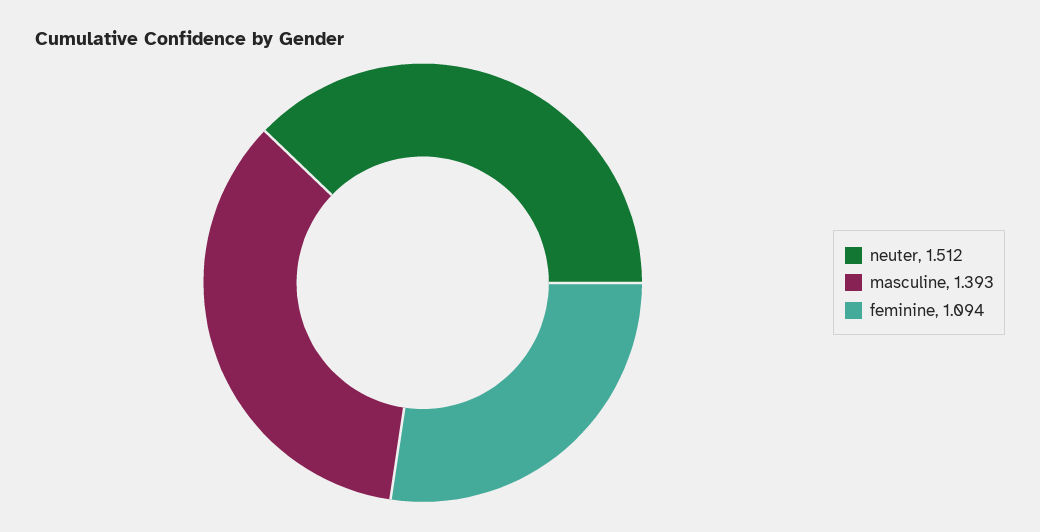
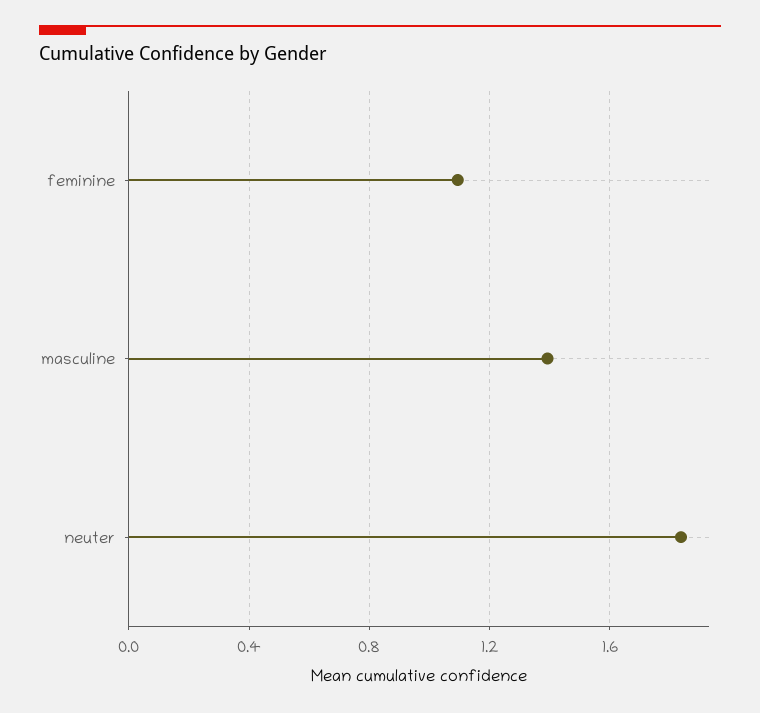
  {
-   "neuter": 1.512,
+   "neuter": 1.85,
    "masculine": 1.393,
    "feminine": 1.094
  }

